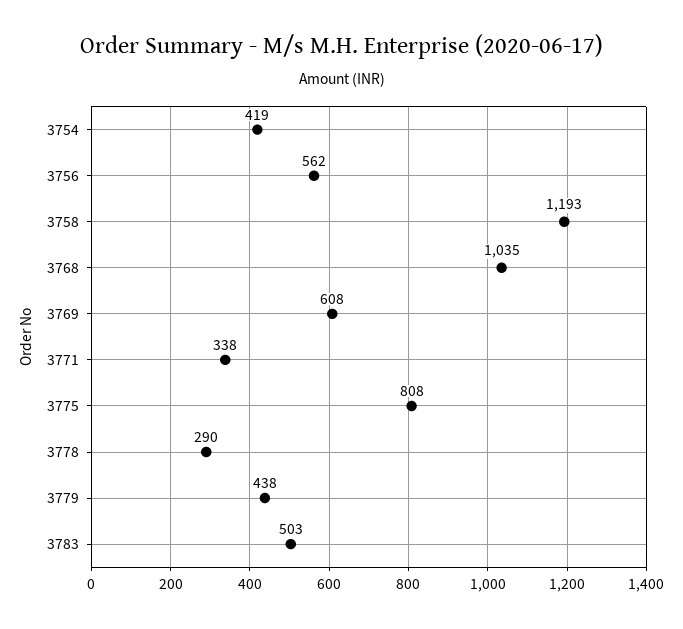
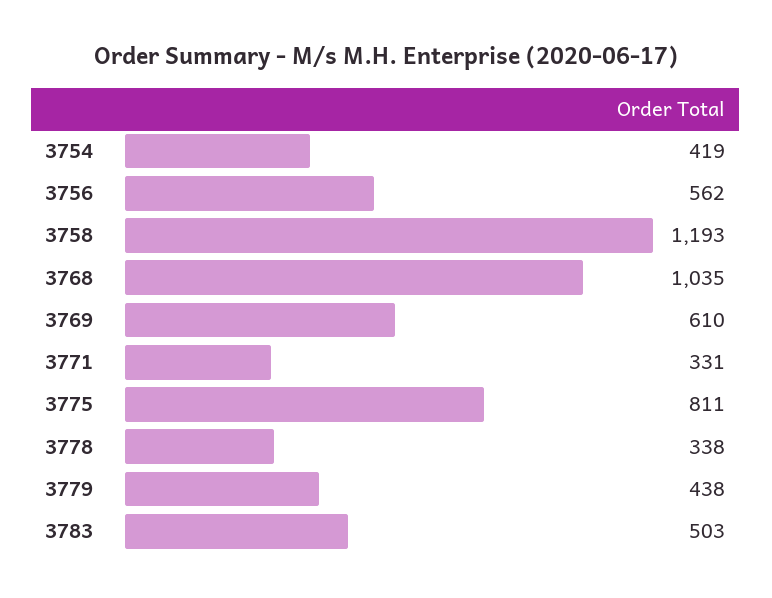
  {
    "3754": 419,
    "3756": 562,
    "3758": 1193,
    "3768": 1035,
-   "3769": 608,
+   "3769": 610,
-   "3771": 338,
+   "3771": 331,
-   "3775": 808,
+   "3775": 811,
-   "3778": 290,
+   "3778": 338,
    "3779": 438,
    "3783": 503
  }

